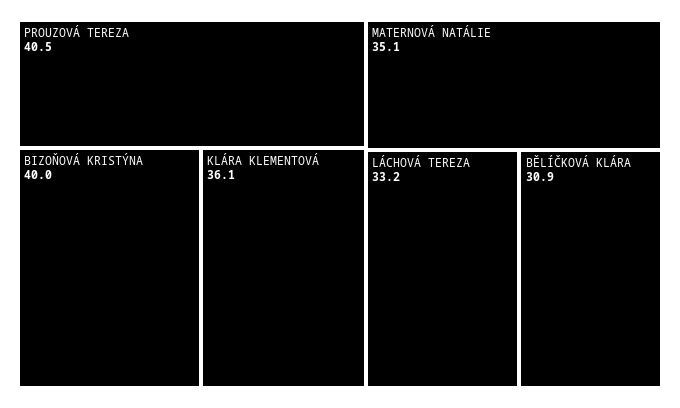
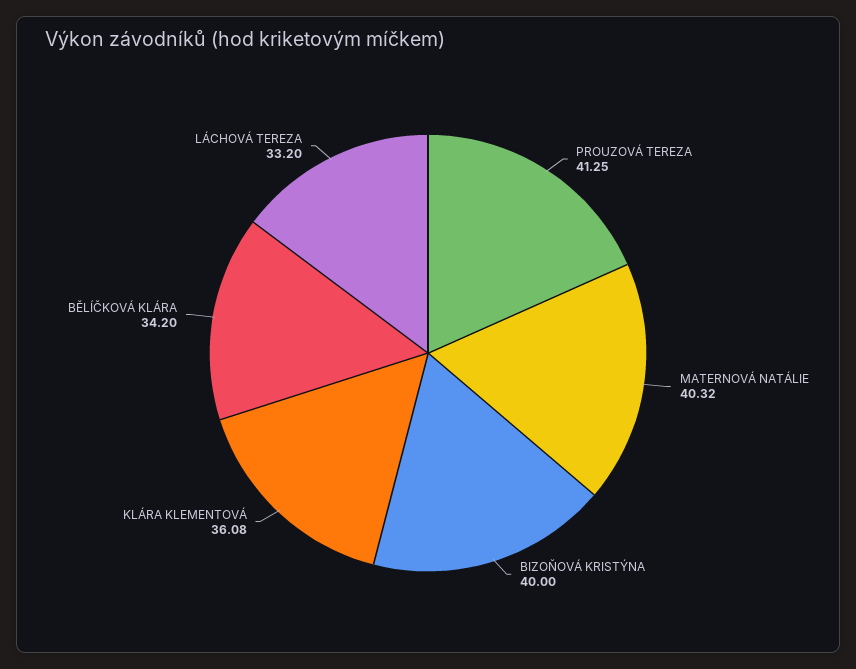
  {
-   "PROUZOVÁ TEREZA": 40.5,
+   "PROUZOVÁ TEREZA": 41.25,
    "BIZOŇOVÁ KRISTÝNA": 40,
    "KLÁRA KLEMENTOVÁ": 36.08,
-   "MATERNOVÁ NATÁLIE": 35.1,
+   "MATERNOVÁ NATÁLIE": 40.32,
    "LÁCHOVÁ TEREZA": 33.2,
-   "BĚLÍČKOVÁ KLÁRA": 30.9
+   "BĚLÍČKOVÁ KLÁRA": 34.2
  }

